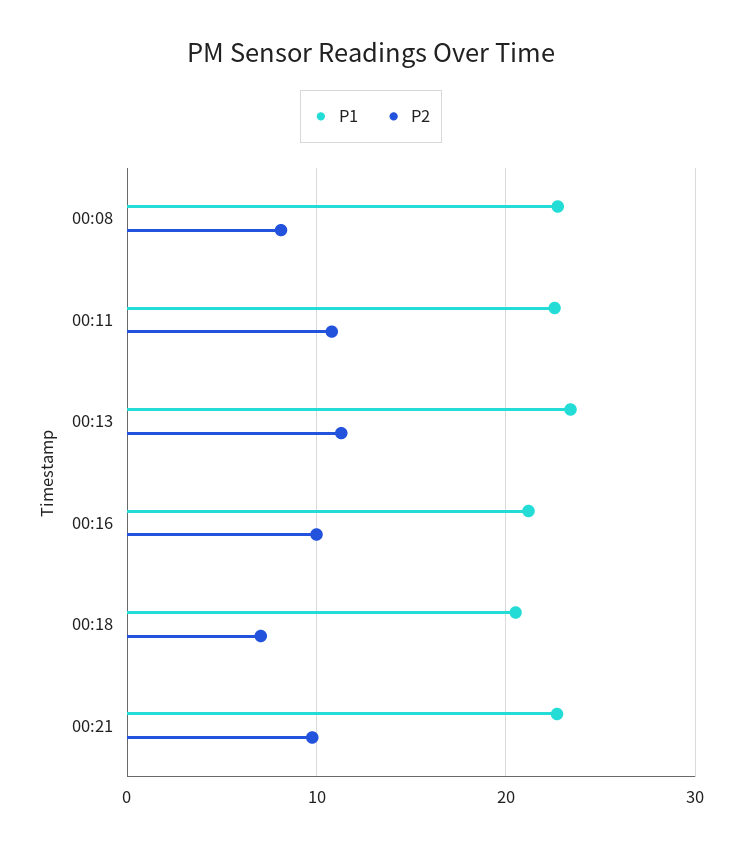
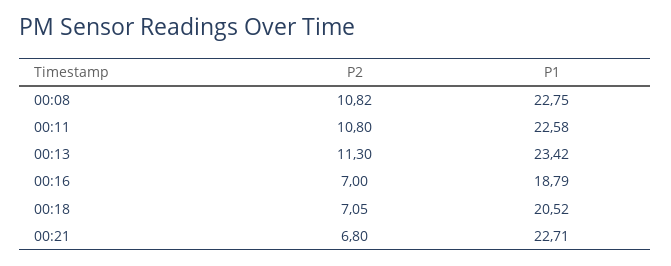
  {
    "P1": {
      "00:08": 22.75,
      "00:11": 22.58,
      "00:13": 23.42,
-     "00:16": 21,
+     "00:16": 18.79,
      "00:18": 20.52,
      "00:21": 22.71
    },
    "P2": {
-     "00:08": 8,
+     "00:08": 10.82,
      "00:11": 10.8,
      "00:13": 11.3,
-     "00:16": 10,
+     "00:16": 7,
      "00:18": 7.05,
-     "00:21": 10
+     "00:21": 6.8
    }
  }

